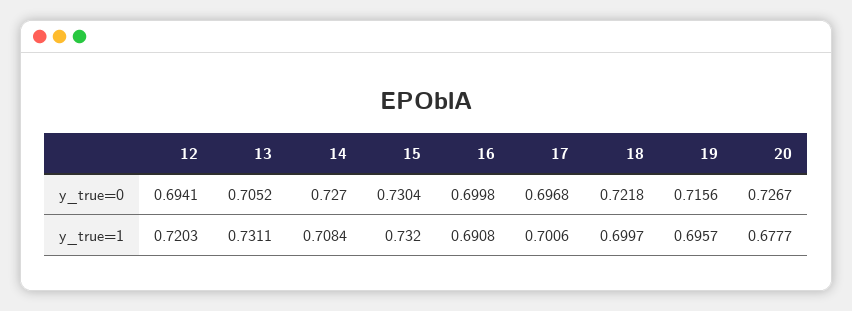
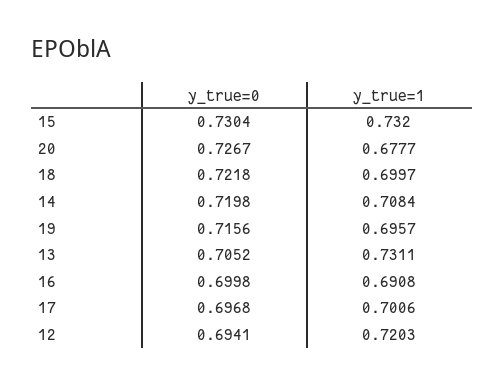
  {
    "12": {
      "y_true=0": 0.6941,
      "y_true=1": 0.7203
    },
    "13": {
      "y_true=0": 0.7052,
      "y_true=1": 0.7311
    },
    "14": {
-     "y_true=0": 0.727,
+     "y_true=0": 0.7198,
      "y_true=1": 0.7084
    },
    "15": {
      "y_true=0": 0.7304,
      "y_true=1": 0.732
    },
    "16": {
      "y_true=0": 0.6998,
      "y_true=1": 0.6908
    },
    "17": {
      "y_true=0": 0.6968,
      "y_true=1": 0.7006
    },
    "18": {
      "y_true=0": 0.7218,
      "y_true=1": 0.6997
    },
    "19": {
      "y_true=0": 0.7156,
      "y_true=1": 0.6957
    },
    "20": {
      "y_true=0": 0.7267,
      "y_true=1": 0.6777
    }
  }

